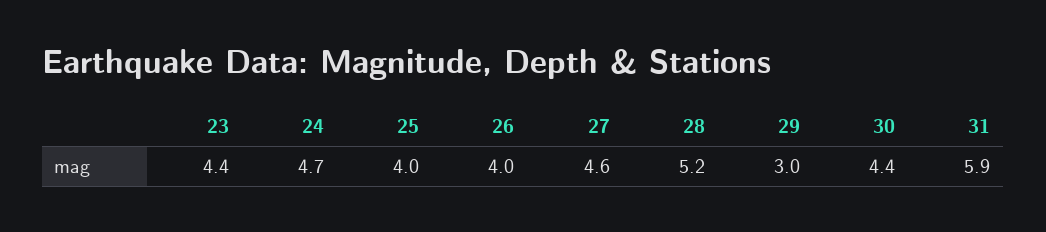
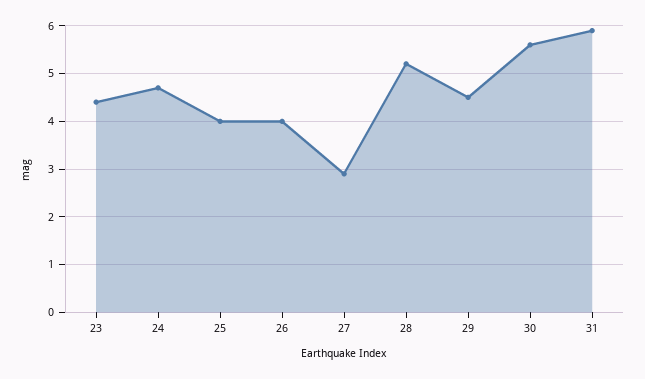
  {
    "23": 4.4,
    "24": 4.7,
    "25": 4,
    "26": 4,
-   "27": 4.6,
+   "27": 3,
    "28": 5.2,
-   "29": 3,
+   "29": 4.5,
-   "30": 4.4,
+   "30": 5.5,
    "31": 5.9
  }

